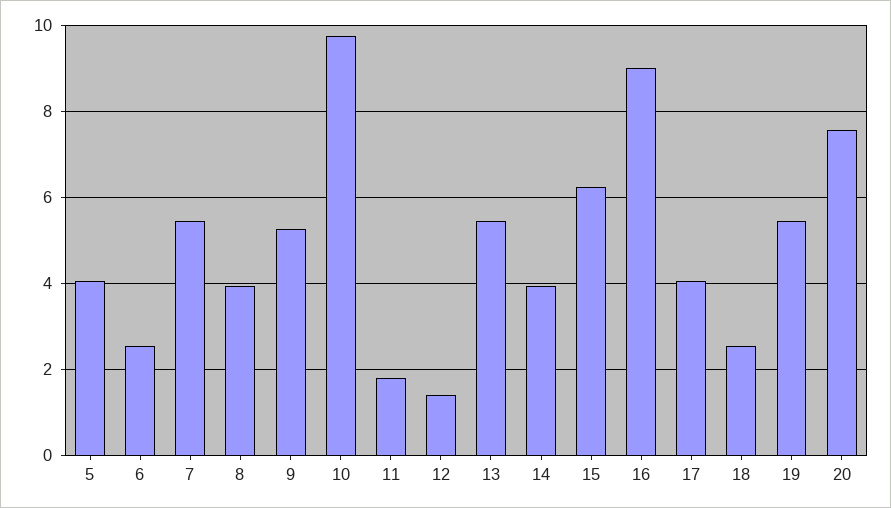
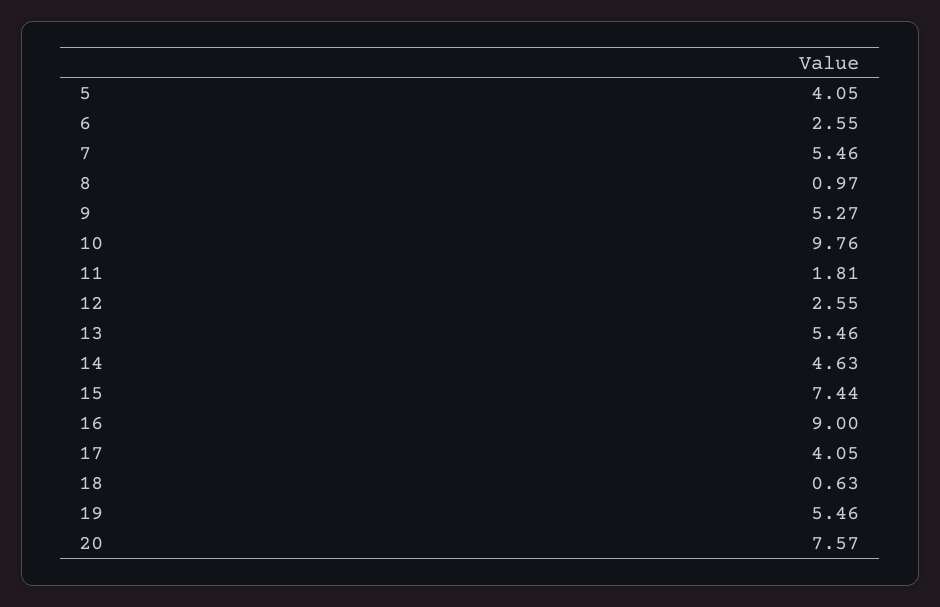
  {
    "5": 4.05,
    "6": 2.55,
    "7": 5.46,
-   "8": 4,
+   "8": 0.97,
    "9": 5.27,
    "10": 9.76,
    "11": 1.81,
-   "12": 1.4,
+   "12": 2.55,
    "13": 5.46,
-   "14": 4,
+   "14": 4.63,
-   "15": 6.2,
+   "15": 7.44,
    "16": 9,
    "17": 4.05,
-   "18": 2.6,
+   "18": 0.63,
    "19": 5.46,
    "20": 7.57
  }

